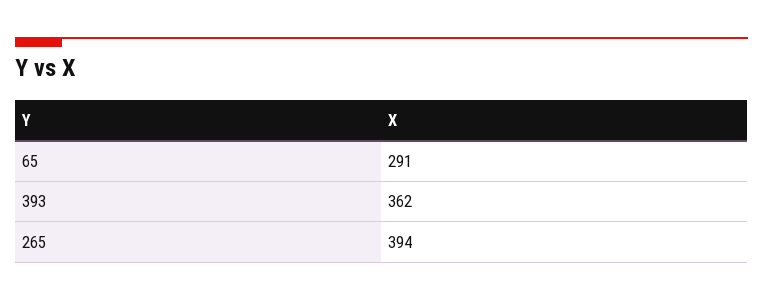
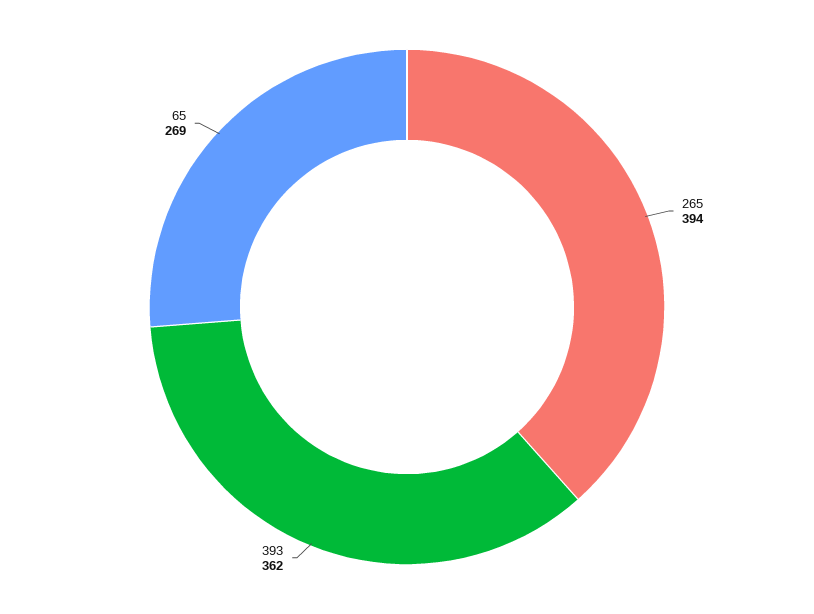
  {
-   "65": 291,
+   "65": 269,
    "393": 362,
    "265": 394
  }

